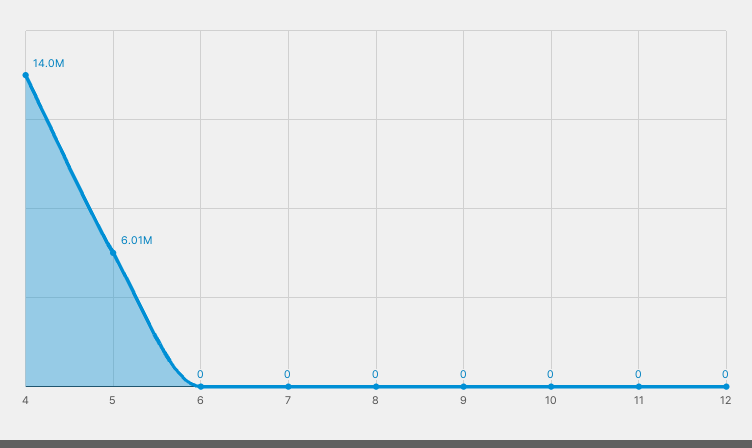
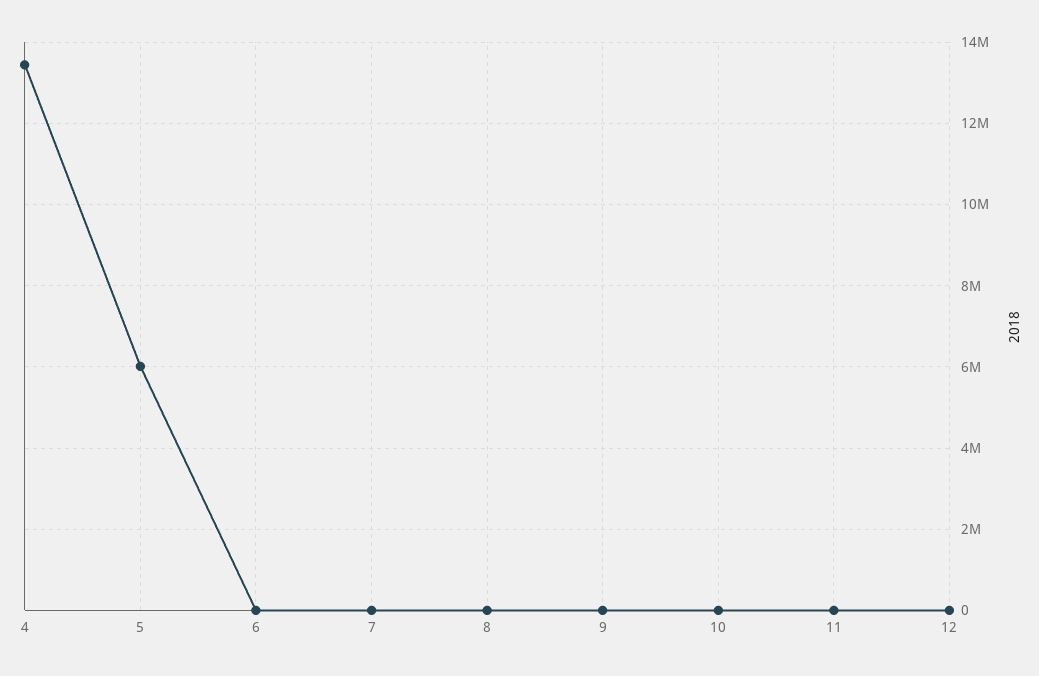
  {
-   "4": 14000000,
+   "4": 13400000,
    "5": 6010000,
    "6": 0,
    "7": 0,
    "8": 0,
    "9": 0,
    "10": 0,
    "11": 0,
    "12": 0
  }

